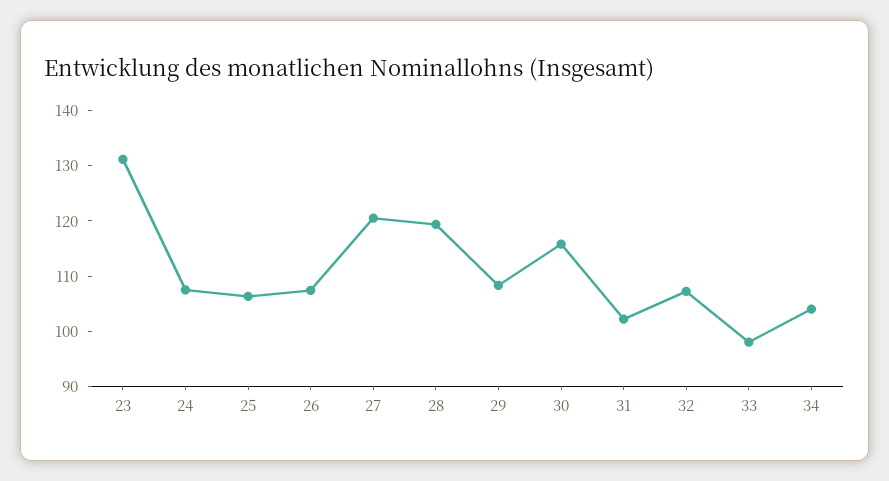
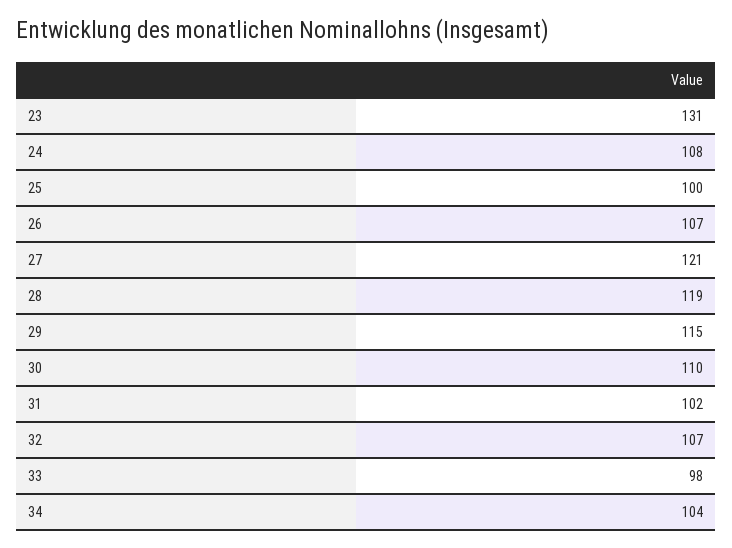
  {
    "23": 131,
    "24": 108,
-   "25": 106,
+   "25": 100,
    "26": 107,
    "27": 121,
    "28": 119,
-   "29": 108,
+   "29": 115,
-   "30": 116,
+   "30": 110,
    "31": 102,
    "32": 107,
    "33": 98,
    "34": 104
  }

